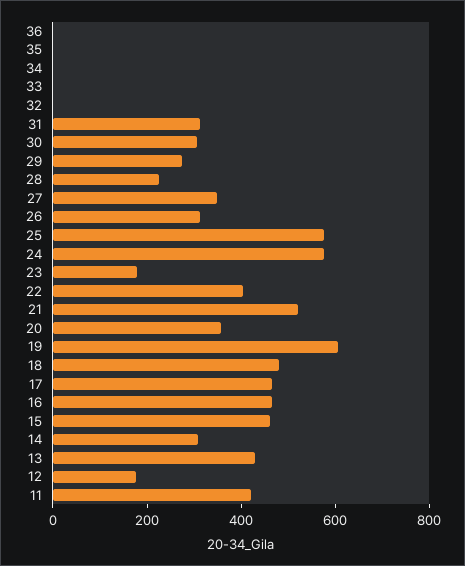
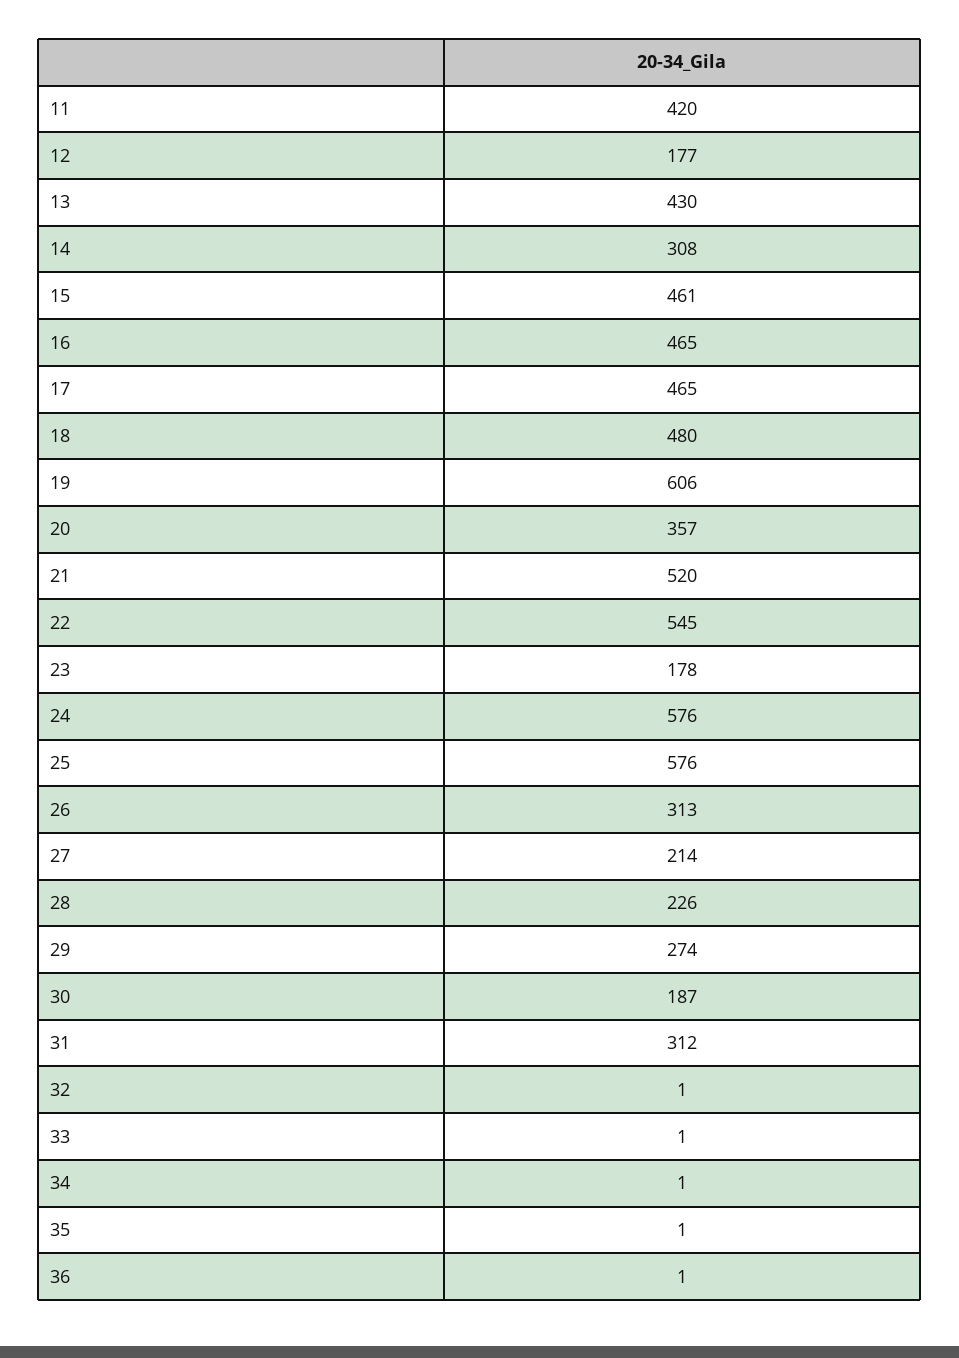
  {
    "36": 1,
    "35": 1,
    "34": 1,
    "33": 1,
    "32": 1,
    "31": 312,
-   "30": 300,
+   "30": 187,
    "29": 274,
    "28": 226,
-   "27": 350,
+   "27": 214,
    "26": 313,
    "25": 576,
    "24": 576,
    "23": 178,
-   "22": 400,
+   "22": 545,
    "21": 520,
    "20": 357,
    "19": 606,
    "18": 480,
    "17": 465,
    "16": 465,
    "15": 461,
    "14": 308,
    "13": 430,
    "12": 177,
    "11": 420
  }

